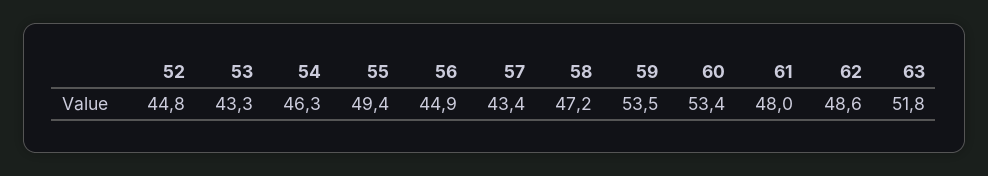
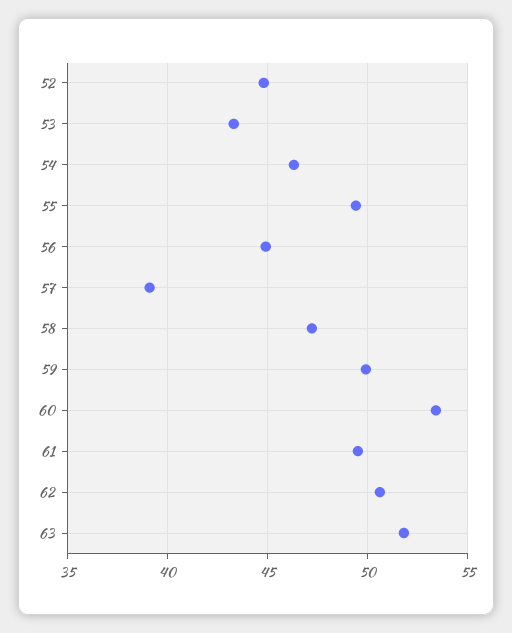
  {
    "52": 44.8,
    "53": 43.3,
    "54": 46.3,
    "55": 49.4,
    "56": 44.9,
-   "57": 43.4,
+   "57": 39,
    "58": 47.2,
-   "59": 53.5,
+   "59": 50,
    "60": 53.4,
-   "61": 48,
+   "61": 49.5,
-   "62": 48.6,
+   "62": 50.5,
    "63": 51.8
  }

